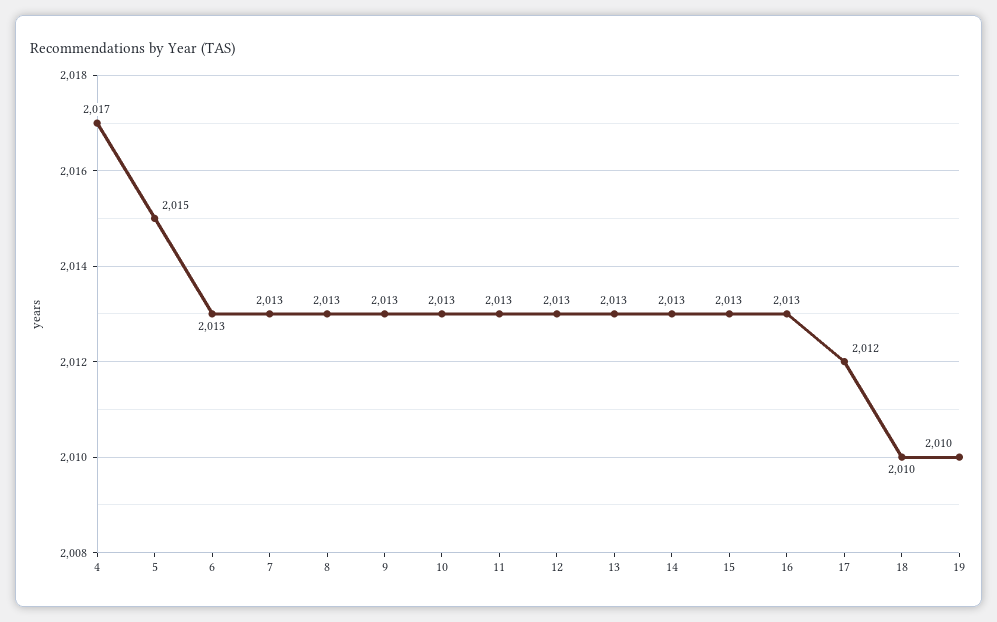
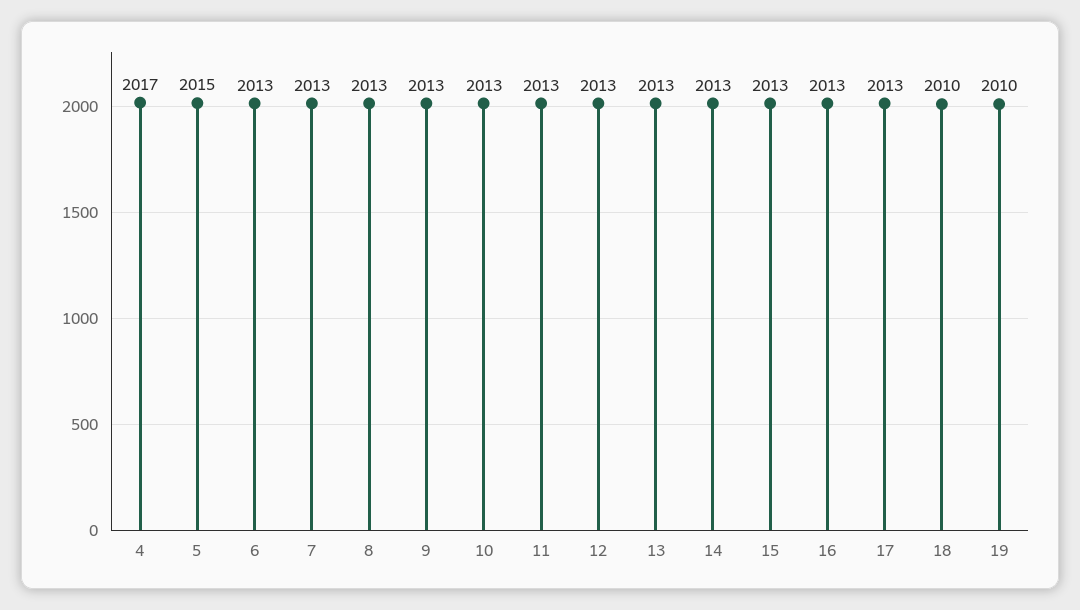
  {
    "4": 2017,
    "5": 2015,
    "6": 2013,
    "7": 2013,
    "8": 2013,
    "9": 2013,
    "10": 2013,
    "11": 2013,
    "12": 2013,
    "13": 2013,
    "14": 2013,
    "15": 2013,
    "16": 2013,
-   "17": 2012,
+   "17": 2013,
    "18": 2010,
    "19": 2010
  }

